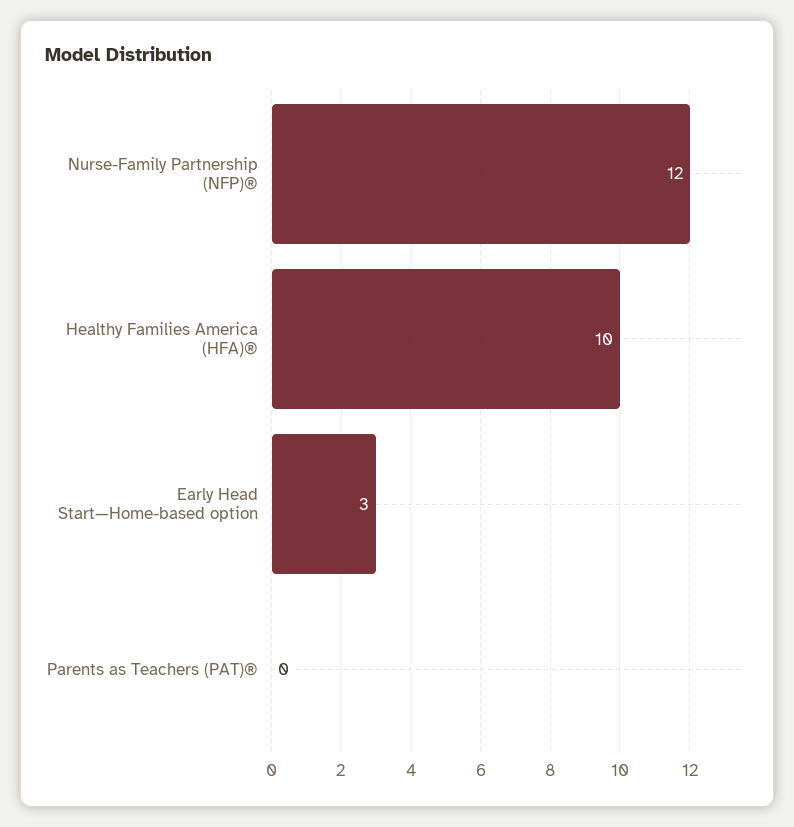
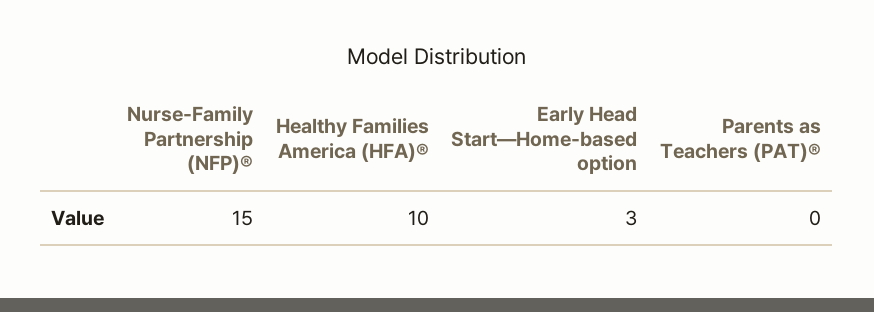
  {
-   "Nurse-Family Partnership (NFP)®": 12,
+   "Nurse-Family Partnership (NFP)®": 15,
    "Healthy Families America (HFA)®": 10,
    "Early Head Start—Home-based option": 3,
    "Parents as Teachers (PAT)®": 0
  }

